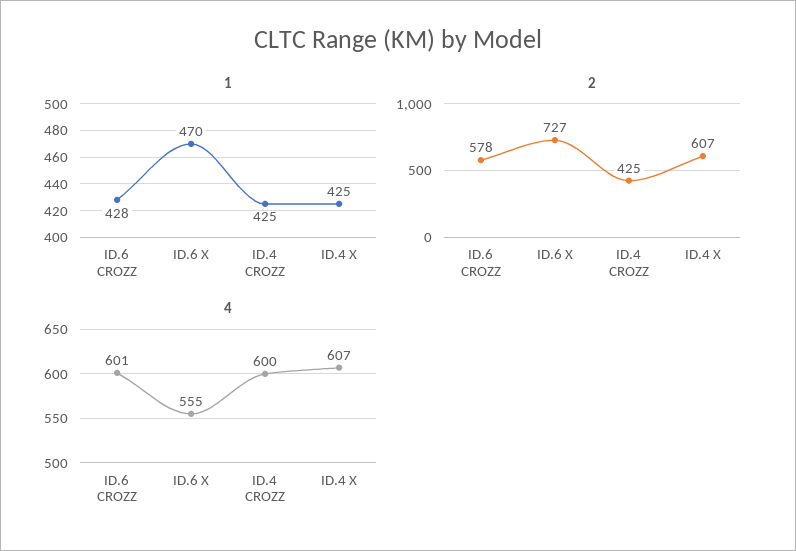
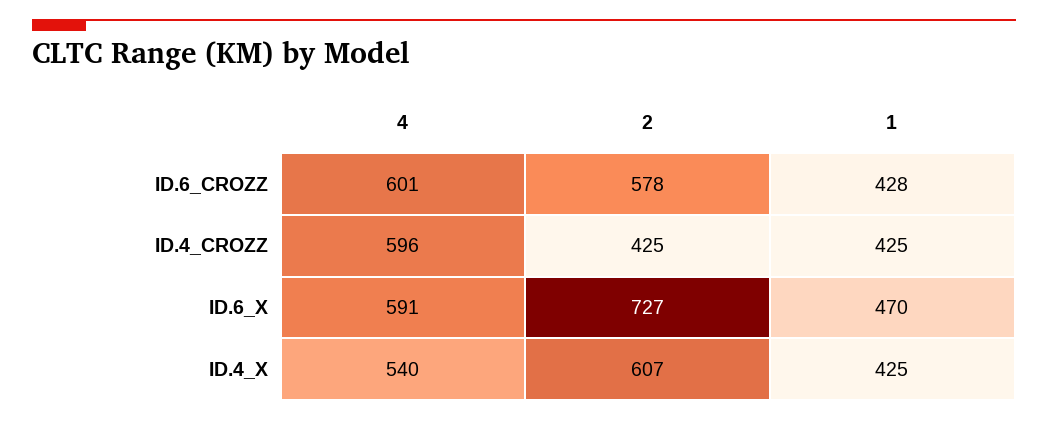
  {
    "1": {
      "ID.6 CROZZ": 428,
      "ID.6 X": 470,
      "ID.4 CROZZ": 425,
      "ID.4 X": 425
    },
    "2": {
      "ID.6 CROZZ": 578,
      "ID.6 X": 727,
      "ID.4 CROZZ": 425,
      "ID.4 X": 607
    },
    "4": {
      "ID.6 CROZZ": 601,
-     "ID.6 X": 555,
+     "ID.6 X": 591,
-     "ID.4 CROZZ": 600,
+     "ID.4 CROZZ": 596,
-     "ID.4 X": 607
+     "ID.4 X": 540
    }
  }

